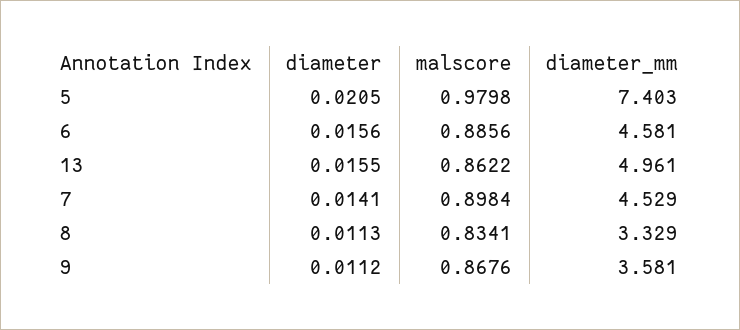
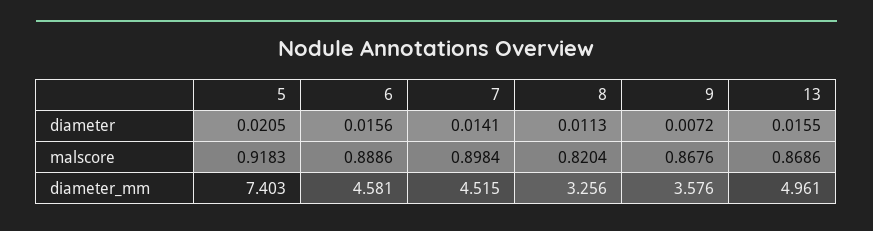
  {
    "diameter": {
      "5": 0.0205,
      "6": 0.0156,
      "13": 0.0155,
      "7": 0.0141,
      "8": 0.0113,
-     "9": 0.0112
+     "9": 0.0072
    },
    "malscore": {
-     "5": 0.9798,
+     "5": 0.9183,
-     "6": 0.8856,
+     "6": 0.8886,
-     "13": 0.8622,
+     "13": 0.8686,
      "7": 0.8984,
-     "8": 0.8341,
+     "8": 0.8204,
      "9": 0.8676
    },
    "diameter_mm": {
      "5": 7.403,
      "6": 4.581,
      "13": 4.961,
-     "7": 4.529,
+     "7": 4.515,
-     "8": 3.329,
+     "8": 3.256,
-     "9": 3.581
+     "9": 3.576
    }
  }

